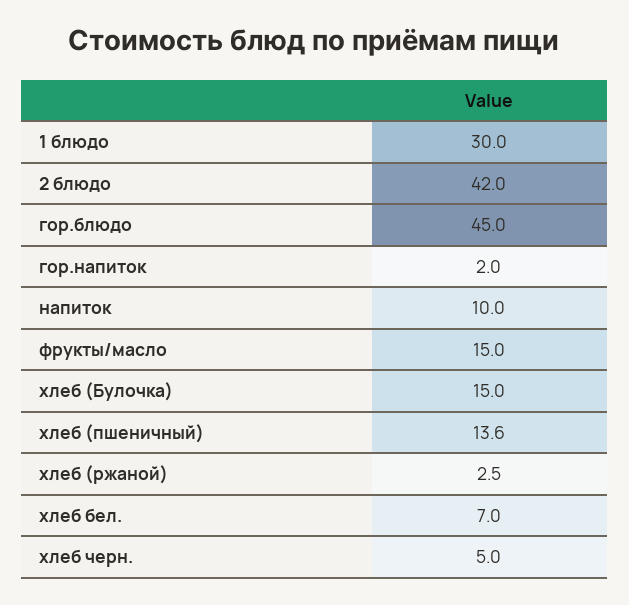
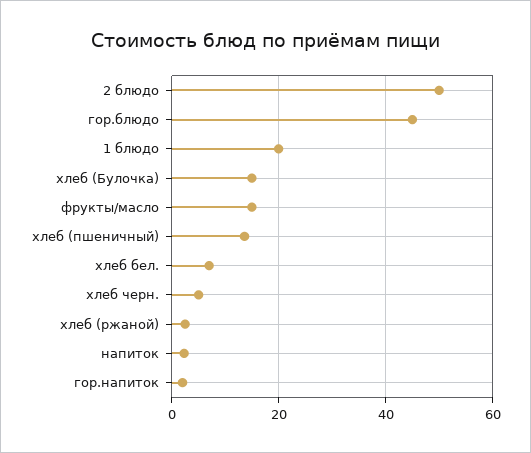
  {
-   "1 блюдо": 30,
+   "1 блюдо": 20,
-   "2 блюдо": 42,
+   "2 блюдо": 50,
    "гор.блюдо": 45,
    "гор.напиток": 2,
-   "напиток": 10,
+   "напиток": 2,
    "фрукты/масло": 15,
    "хлеб (Булочка)": 15,
    "хлеб (пшеничный)": 13.6,
    "хлеб (ржаной)": 2.5,
    "хлеб бел.": 7,
    "хлеб черн.": 5
  }

